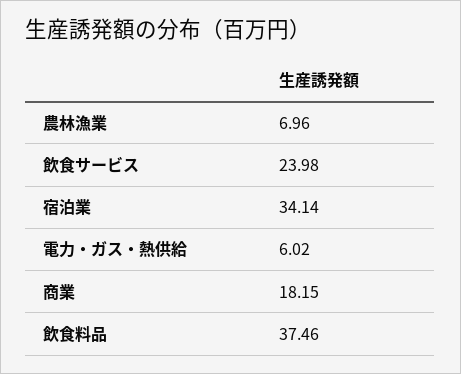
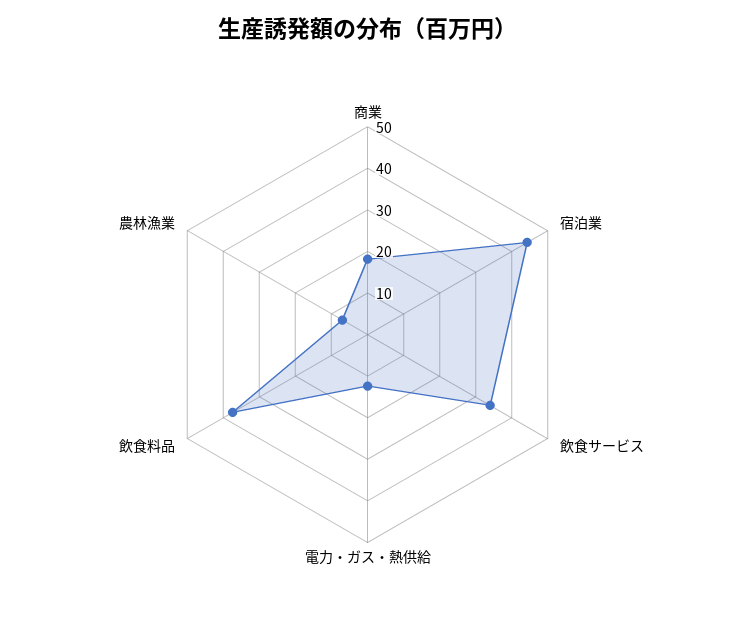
  {
    "農林漁業": 6.96,
-   "飲食サービス": 23.98,
+   "飲食サービス": 34,
-   "宿泊業": 34.14,
+   "宿泊業": 44,
-   "電力・ガス・熱供給": 6.02,
+   "電力・ガス・熱供給": 12,
    "商業": 18.15,
    "飲食料品": 37.46
  }

